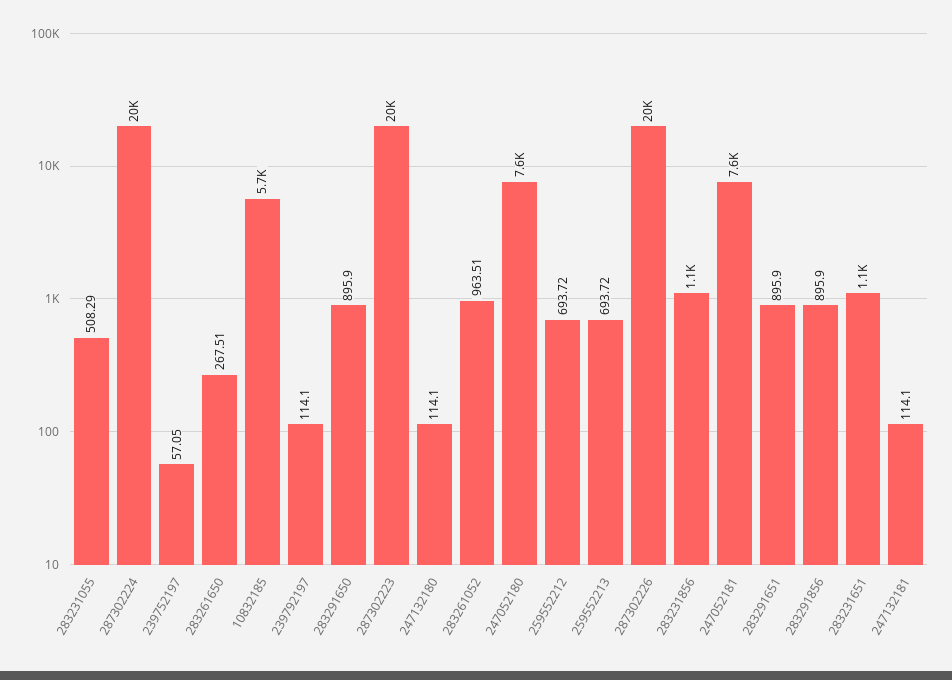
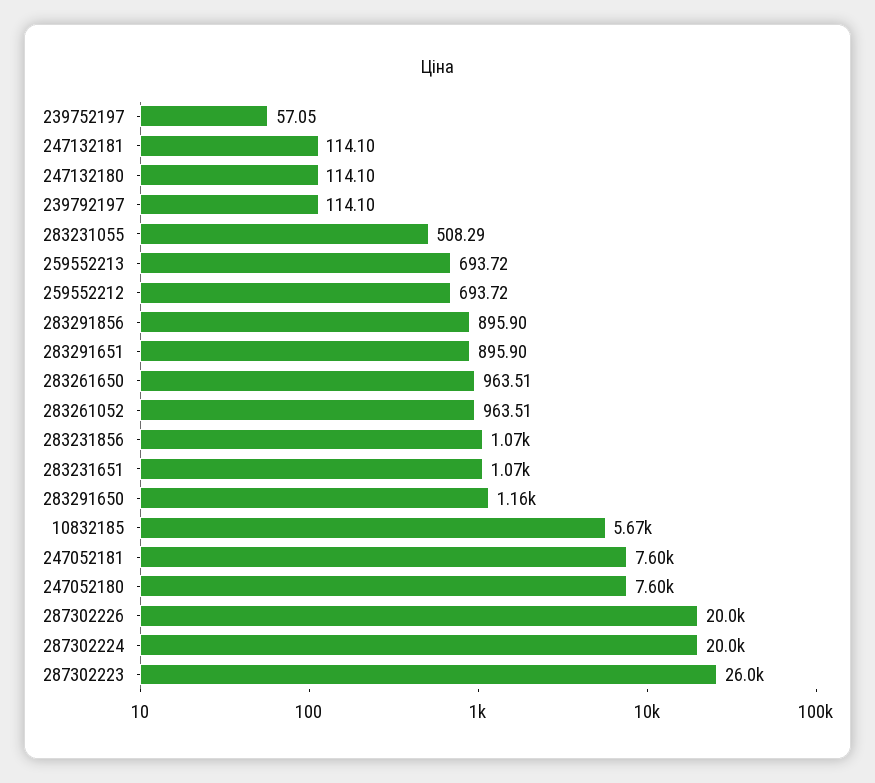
  {
    "283231055": 508.29,
    "287302224": 20000,
    "239752197": 57.05,
-   "283261650": 267.51,
+   "283261650": 963.51,
    "10832185": 5670,
    "239792197": 114.1,
-   "283291650": 895.9,
+   "283291650": 1160,
-   "287302223": 20000,
+   "287302223": 26000,
    "247132180": 114.1,
    "283261052": 963.51,
    "247052180": 7600,
    "259552212": 693.72,
    "259552213": 693.72,
    "287302226": 20000,
    "283231856": 1070,
    "247052181": 7600,
    "283291651": 895.9,
    "283291856": 895.9,
    "283231651": 1070,
    "247132181": 114.1
  }

